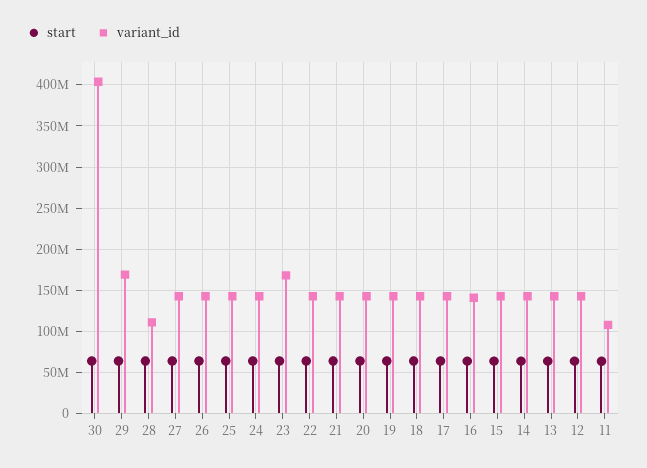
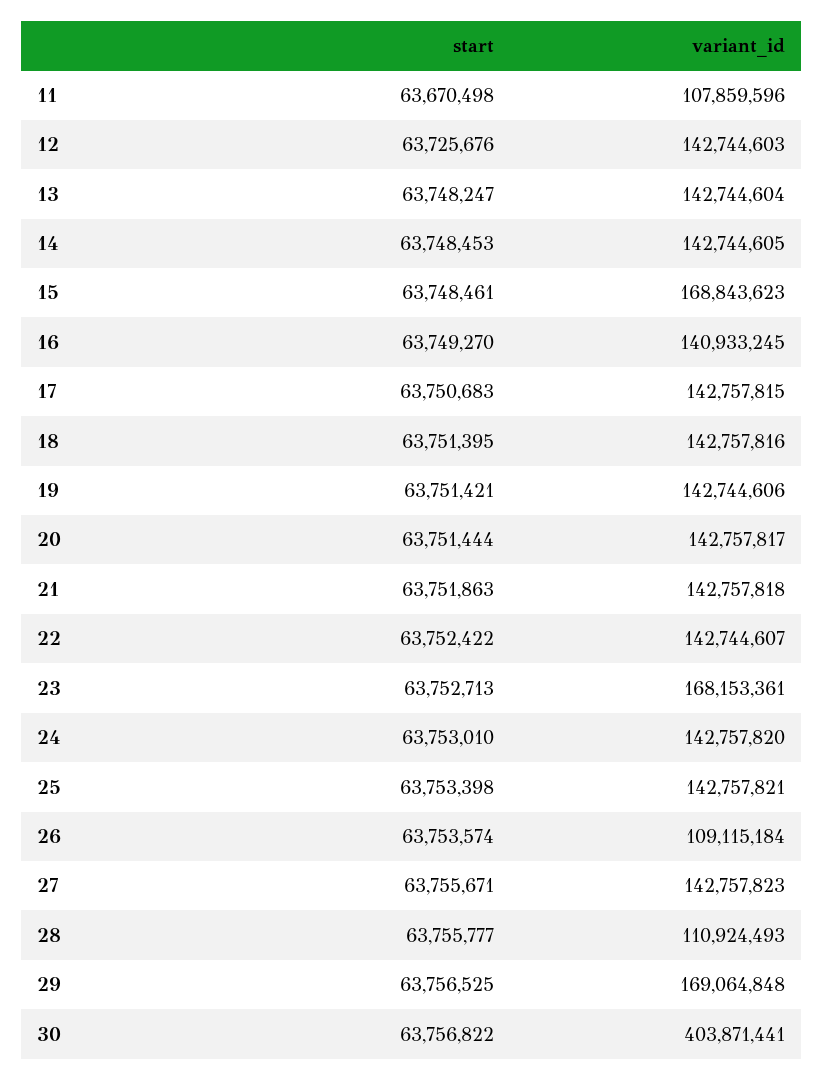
  {
    "start": {
      "30": 63756822,
      "29": 63756525,
      "28": 63755777,
      "27": 63755671,
      "26": 63753574,
      "25": 63753398,
      "24": 63753010,
      "23": 63752713,
      "22": 63752422,
      "21": 63751863,
      "20": 63751444,
      "19": 63751421,
      "18": 63751395,
      "17": 63750683,
      "16": 63749270,
      "15": 63748461,
      "14": 63748453,
      "13": 63748247,
      "12": 63725676,
      "11": 63670498
    },
    "variant_id": {
      "30": 403871441,
      "29": 169064848,
      "28": 110924493,
      "27": 142757823,
-     "26": 140000000,
+     "26": 109115184,
      "25": 142757821,
      "24": 142757820,
      "23": 168153361,
      "22": 142744607,
      "21": 142757818,
      "20": 142757817,
      "19": 142744606,
      "18": 142757816,
      "17": 142757815,
      "16": 140933245,
-     "15": 140000000,
+     "15": 168843623,
      "14": 142744605,
      "13": 142744604,
      "12": 142744603,
      "11": 107859596
    }
  }

